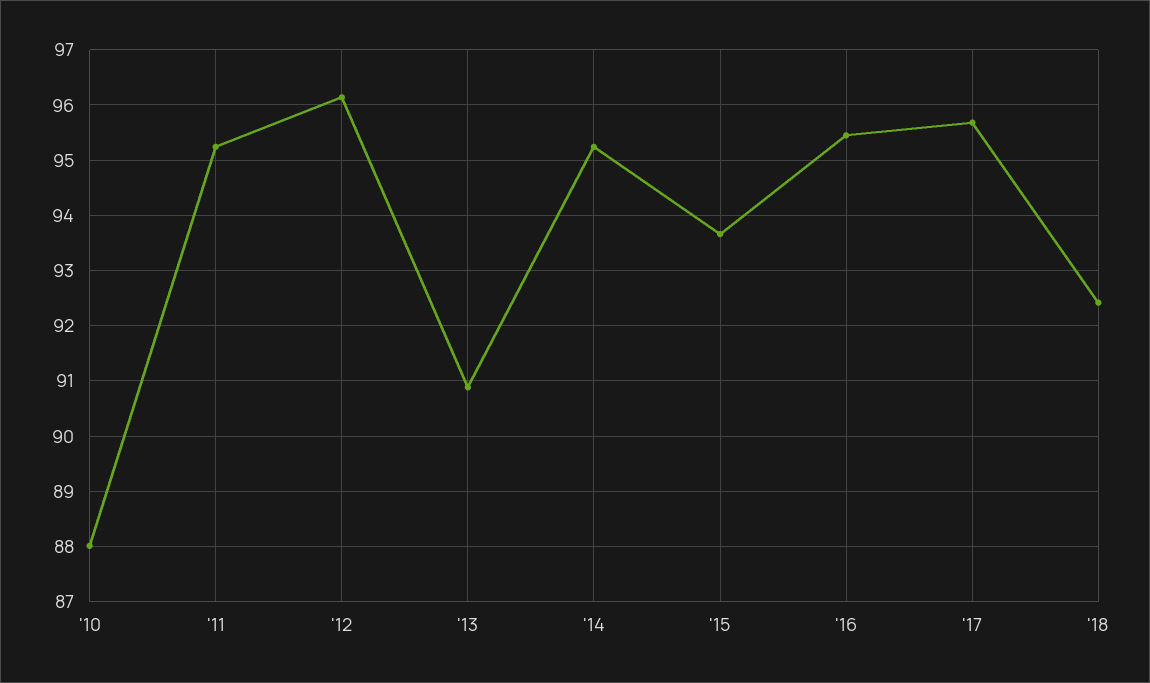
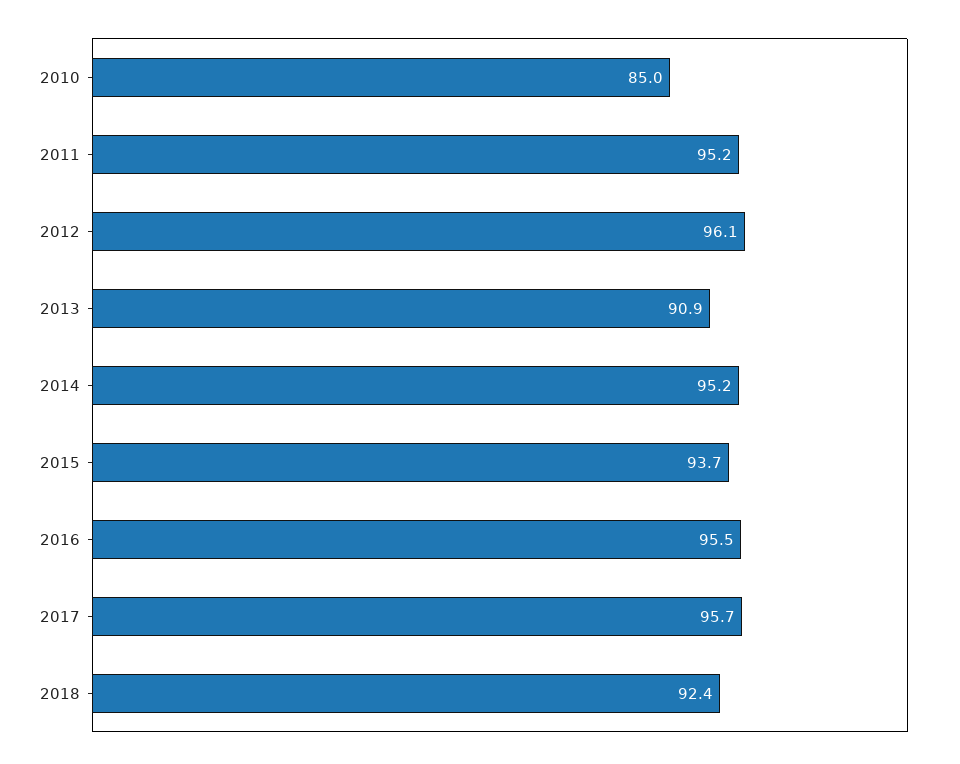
  {
-   "'10": 88,
+   "'10": 85,
    "'11": 95.2,
    "'12": 96.1,
    "'13": 90.9,
    "'14": 95.2,
    "'15": 93.7,
    "'16": 95.5,
    "'17": 95.7,
    "'18": 92.4
  }

